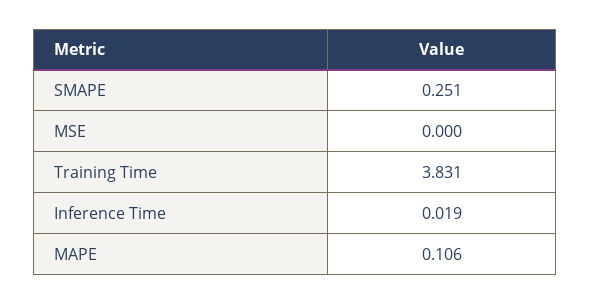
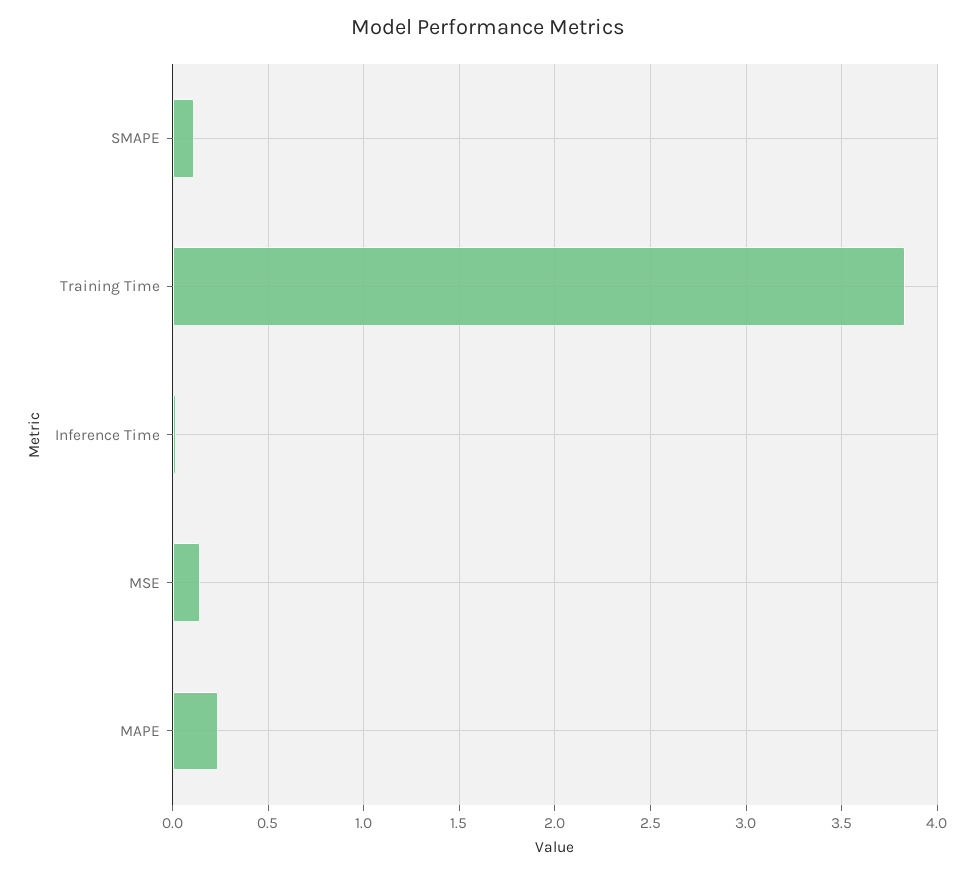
  {
-   "SMAPE": 0.251,
+   "SMAPE": 0.1,
-   "MSE": 0,
+   "MSE": 0.15,
    "Training Time": 3.831,
    "Inference Time": 0.019,
-   "MAPE": 0.106
+   "MAPE": 0.25
  }

